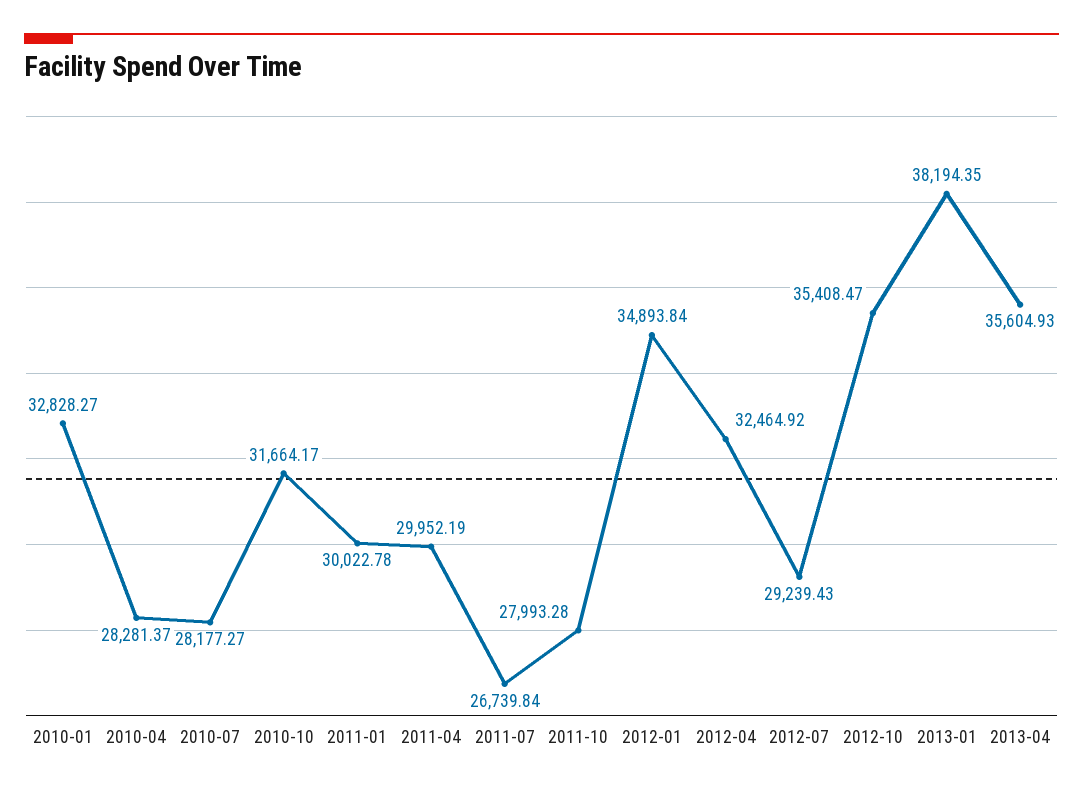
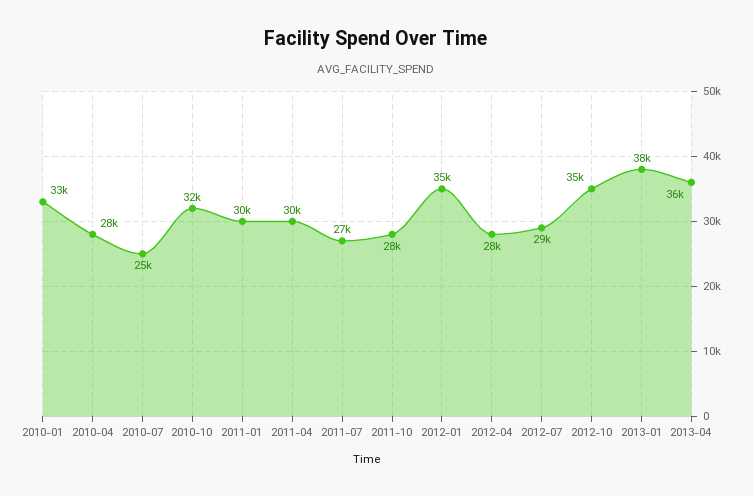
  {
    "2010-01": 32828.27,
    "2010-04": 28281.37,
-   "2010-07": 28177.27,
+   "2010-07": 25000,
    "2010-10": 31664.17,
    "2011-01": 30022.78,
    "2011-04": 29952.19,
    "2011-07": 26739.84,
    "2011-10": 27993.28,
    "2012-01": 34893.84,
-   "2012-04": 32464.92,
+   "2012-04": 28000,
    "2012-07": 29239.43,
    "2012-10": 35408.47,
    "2013-01": 38194.35,
    "2013-04": 35604.93
  }

